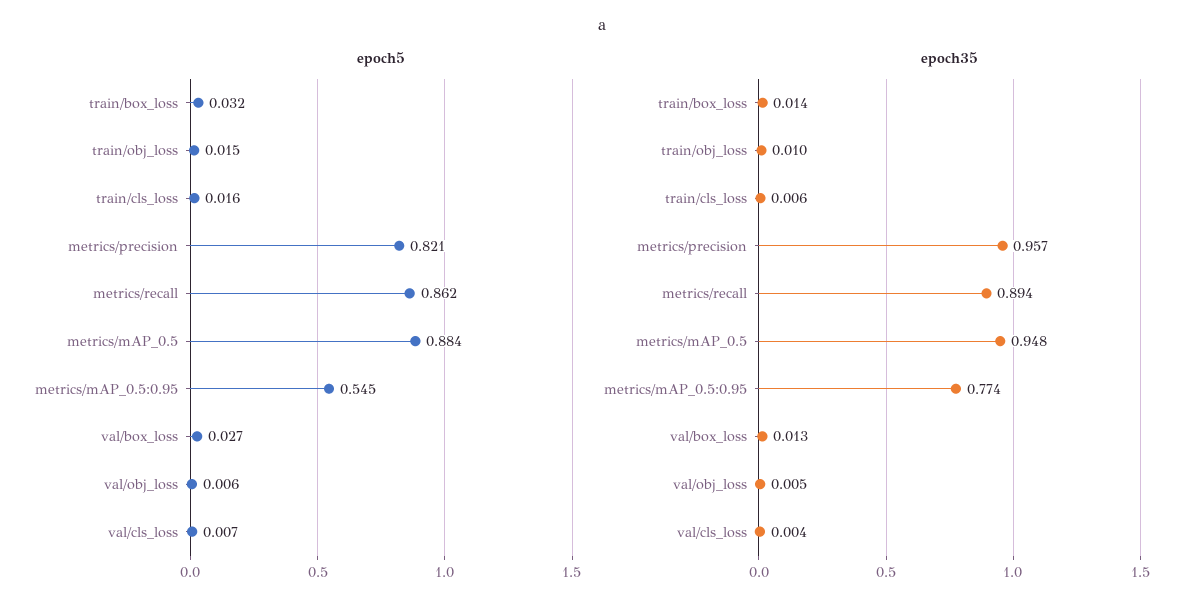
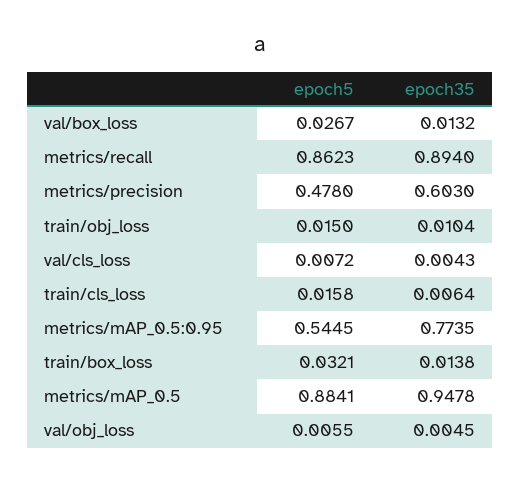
  {
    "epoch5": {
      "train/box_loss": 0.0321,
      "train/obj_loss": 0.015,
      "train/cls_loss": 0.0158,
-     "metrics/precision": 0.821,
+     "metrics/precision": 0.478,
      "metrics/recall": 0.8623,
      "metrics/mAP_0.5": 0.8841,
      "metrics/mAP_0.5:0.95": 0.5445,
      "val/box_loss": 0.0267,
      "val/obj_loss": 0.0055,
      "val/cls_loss": 0.0072
    },
    "epoch35": {
      "train/box_loss": 0.0138,
      "train/obj_loss": 0.0104,
      "train/cls_loss": 0.0064,
-     "metrics/precision": 0.957,
+     "metrics/precision": 0.603,
      "metrics/recall": 0.894,
      "metrics/mAP_0.5": 0.9478,
      "metrics/mAP_0.5:0.95": 0.7735,
      "val/box_loss": 0.0132,
      "val/obj_loss": 0.0045,
      "val/cls_loss": 0.0043
    }
  }

